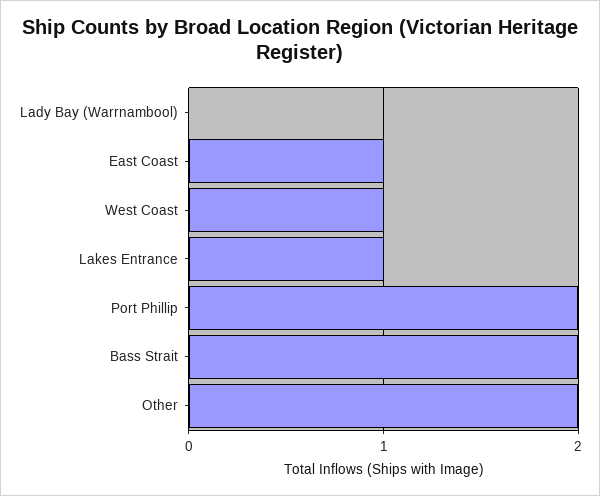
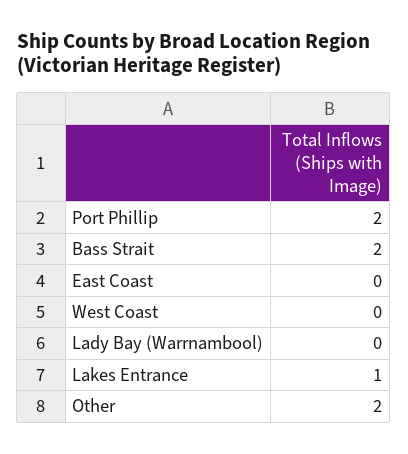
  {
    "Lady Bay (Warrnambool)": 0,
-   "East Coast": 1,
+   "East Coast": 0,
-   "West Coast": 1,
+   "West Coast": 0,
    "Lakes Entrance": 1,
    "Port Phillip": 2,
    "Bass Strait": 2,
    "Other": 2
  }

